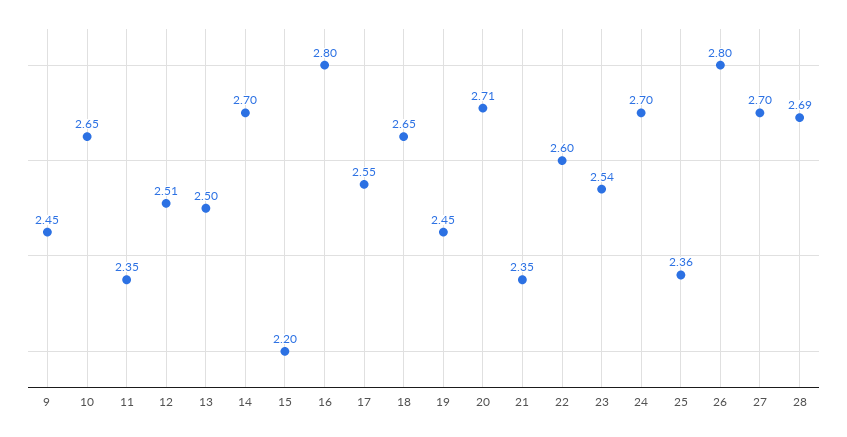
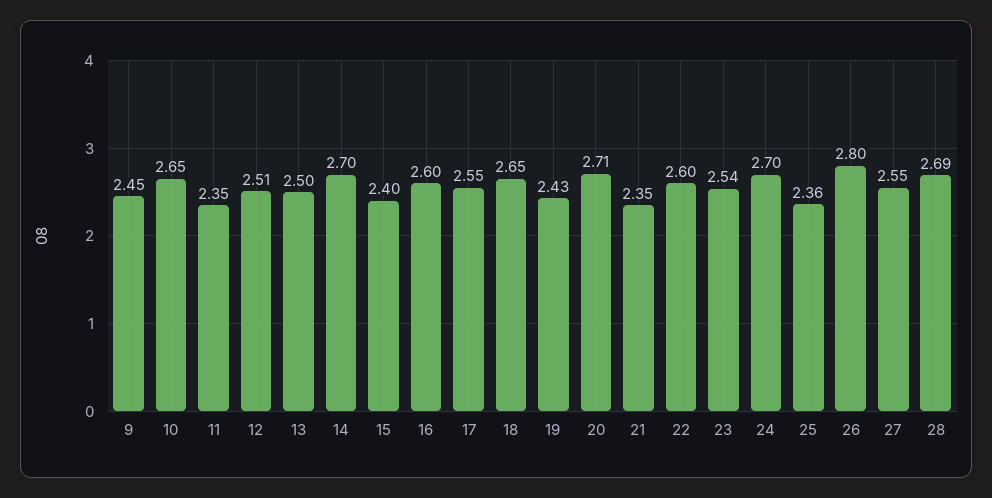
  {
    "9": 2.45,
    "10": 2.65,
    "11": 2.35,
    "12": 2.51,
    "13": 2.5,
    "14": 2.7,
-   "15": 2.2,
+   "15": 2.4,
-   "16": 2.8,
+   "16": 2.6,
    "17": 2.55,
    "18": 2.65,
-   "19": 2.45,
+   "19": 2.43,
    "20": 2.71,
    "21": 2.35,
    "22": 2.6,
    "23": 2.54,
    "24": 2.7,
    "25": 2.36,
    "26": 2.8,
-   "27": 2.7,
+   "27": 2.55,
    "28": 2.69
  }

